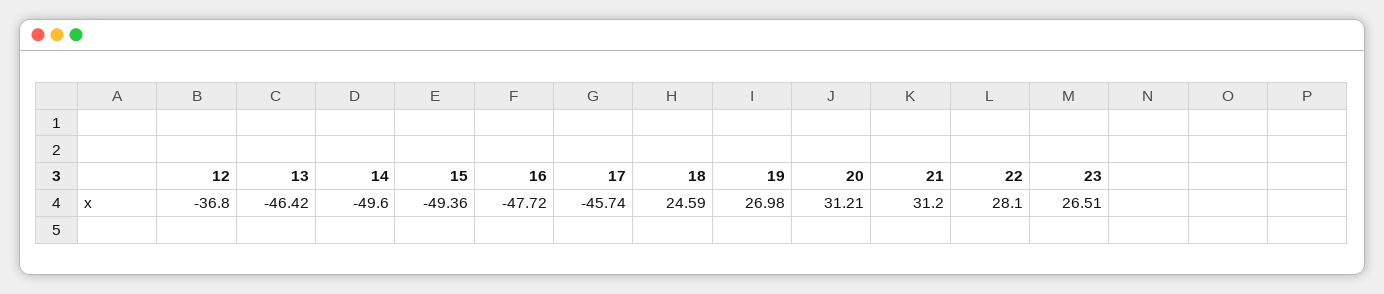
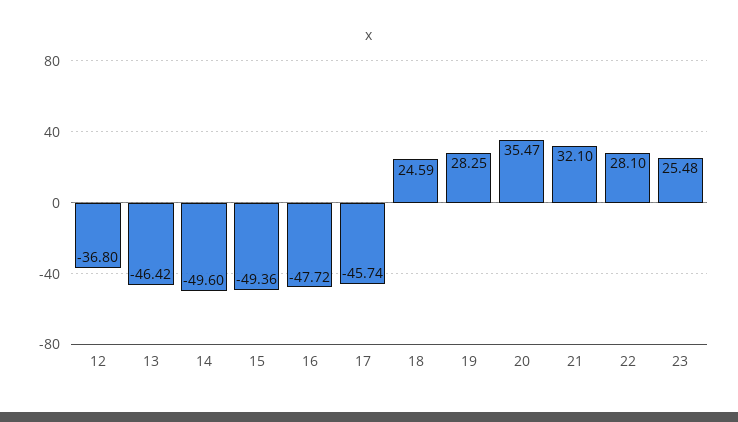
  {
    "12": -36.8,
    "13": -46.42,
    "14": -49.6,
    "15": -49.36,
    "16": -47.72,
    "17": -45.74,
    "18": 24.59,
-   "19": 26.98,
+   "19": 28.25,
-   "20": 31.21,
+   "20": 35.47,
-   "21": 31.2,
+   "21": 32.1,
    "22": 28.1,
-   "23": 26.51
+   "23": 25.48
  }

